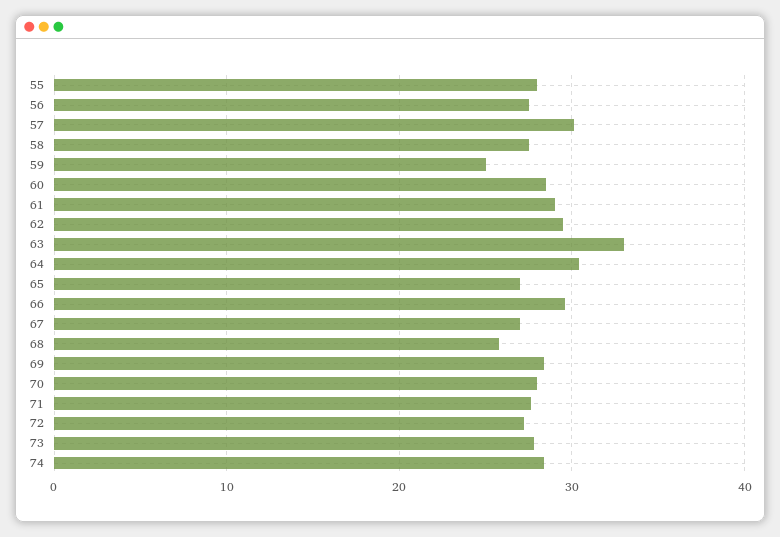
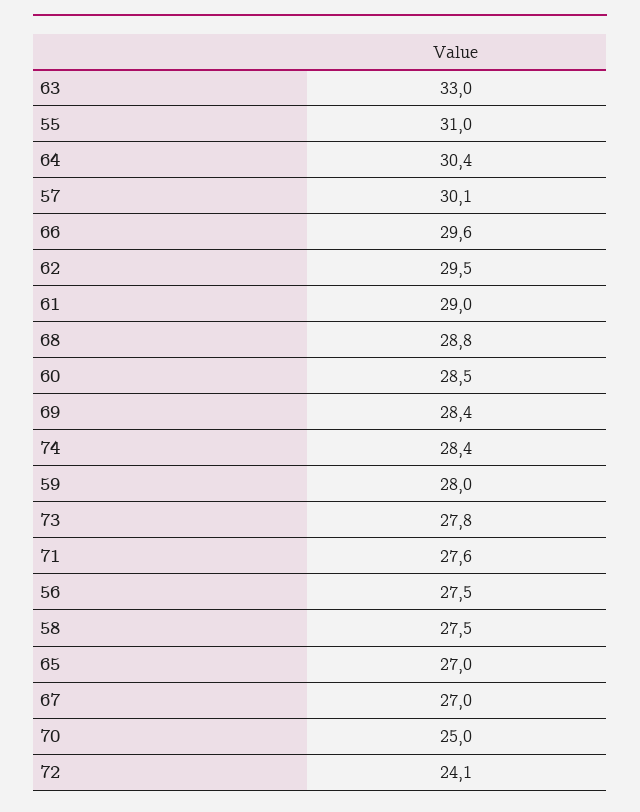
  {
-   "55": 28,
+   "55": 31,
    "56": 27.5,
    "57": 30.1,
    "58": 27.5,
-   "59": 25,
+   "59": 28,
    "60": 28.5,
    "61": 29,
    "62": 29.5,
    "63": 33,
    "64": 30.4,
    "65": 27,
    "66": 29.6,
    "67": 27,
-   "68": 26,
+   "68": 28.8,
    "69": 28.4,
-   "70": 28,
+   "70": 25,
    "71": 27.6,
-   "72": 27,
+   "72": 24.1,
    "73": 27.8,
    "74": 28.4
  }

